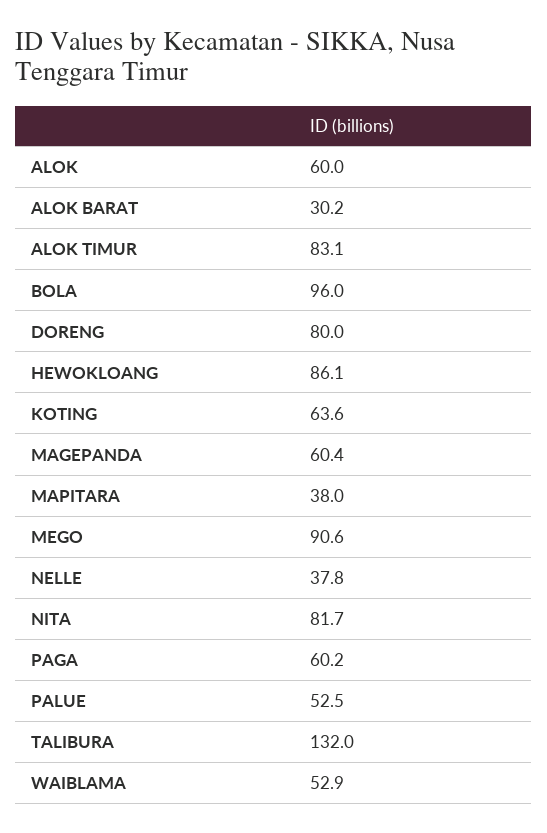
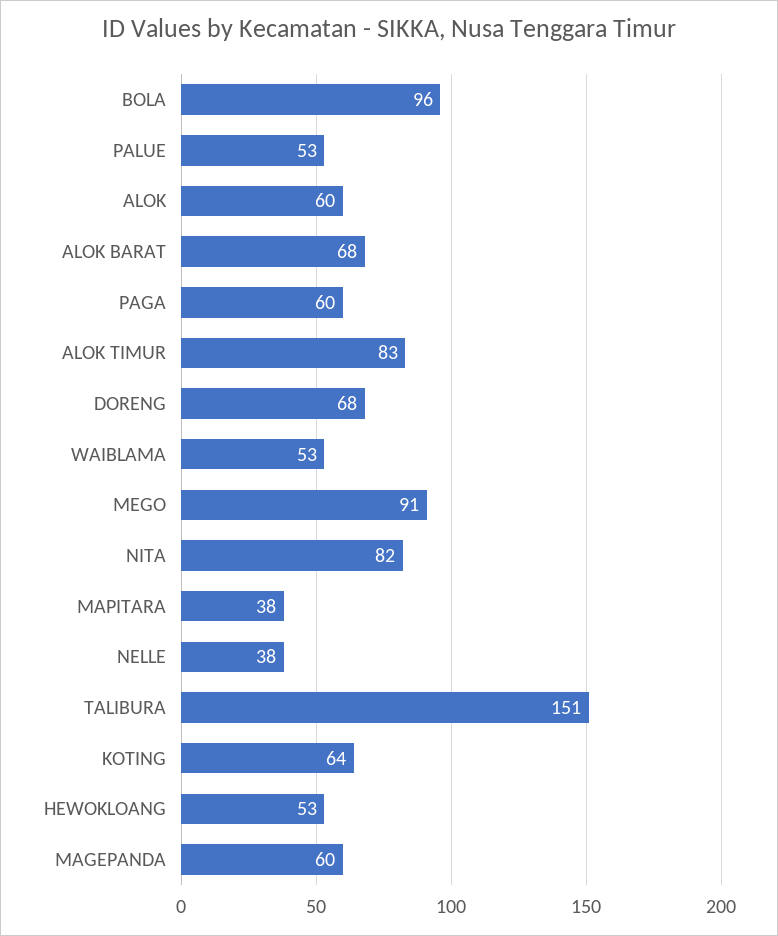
  {
    "ALOK": 60,
-   "ALOK BARAT": 30.2,
+   "ALOK BARAT": 68,
    "ALOK TIMUR": 83.1,
    "BOLA": 96,
-   "DORENG": 80,
+   "DORENG": 68,
-   "HEWOKLOANG": 86.1,
+   "HEWOKLOANG": 53,
    "KOTING": 63.6,
    "MAGEPANDA": 60.4,
    "MAPITARA": 38,
    "MEGO": 90.6,
    "NELLE": 37.8,
    "NITA": 81.7,
    "PAGA": 60.2,
    "PALUE": 52.5,
-   "TALIBURA": 132,
+   "TALIBURA": 151,
    "WAIBLAMA": 52.9
  }

